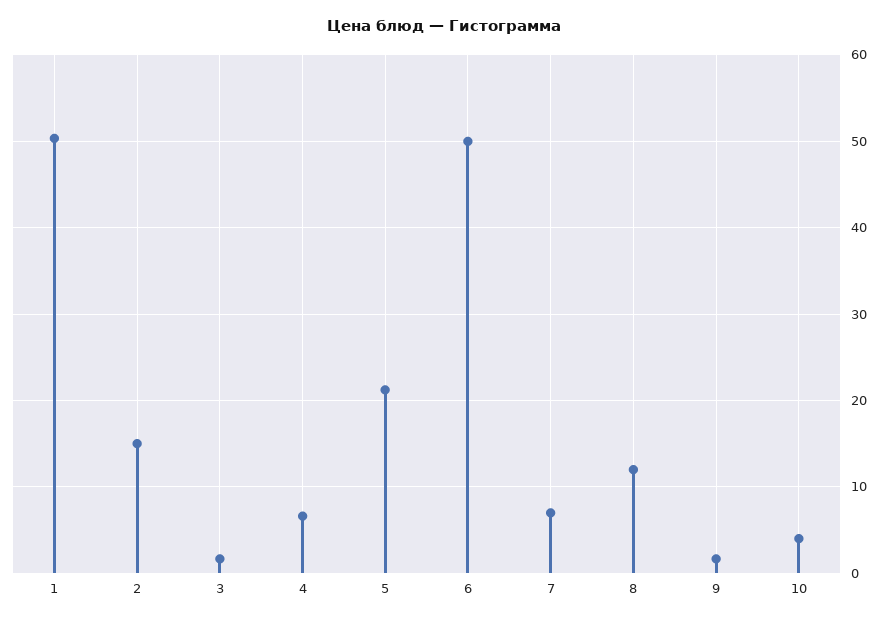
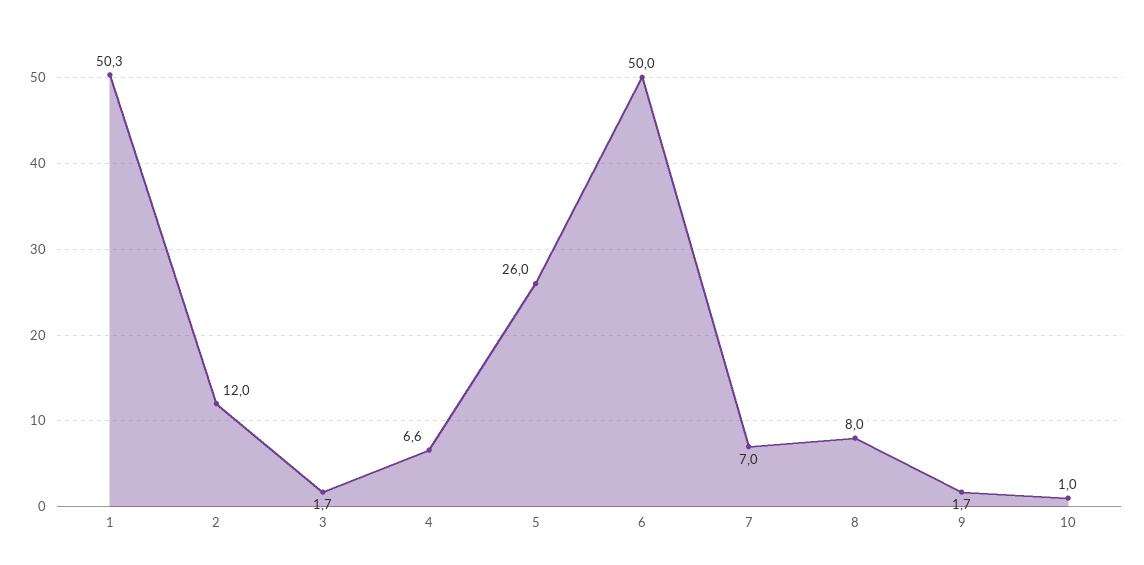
  {
    "1": 50.3,
-   "2": 15,
+   "2": 12,
    "3": 1.7,
    "4": 6.6,
-   "5": 21,
+   "5": 26,
    "6": 50,
    "7": 7,
-   "8": 12,
+   "8": 8,
    "9": 1.7,
-   "10": 4
+   "10": 1
  }

